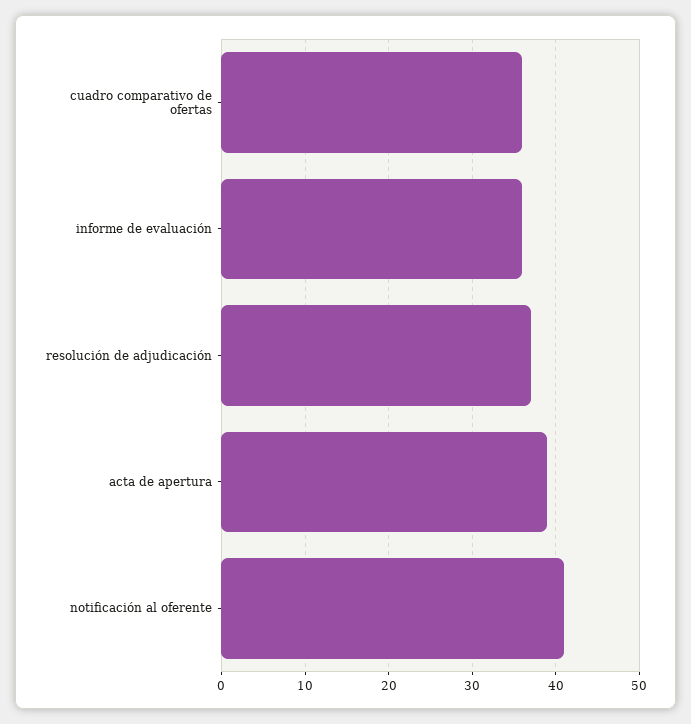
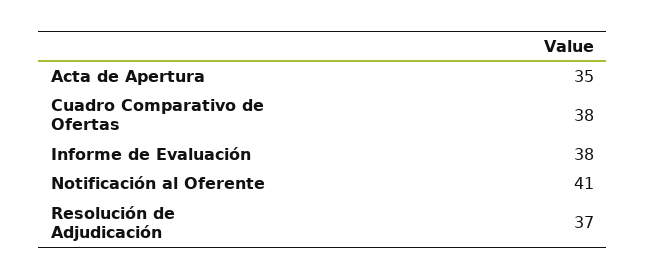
  {
-   "cuadro comparativo de ofertas": 36,
+   "cuadro comparativo de ofertas": 38,
-   "informe de evaluación": 36,
+   "informe de evaluación": 38,
    "resolución de adjudicación": 37,
-   "acta de apertura": 39,
+   "acta de apertura": 35,
    "notificación al oferente": 41
  }

